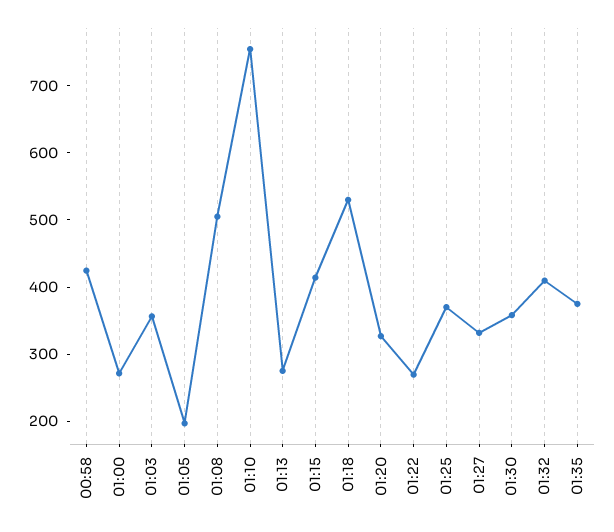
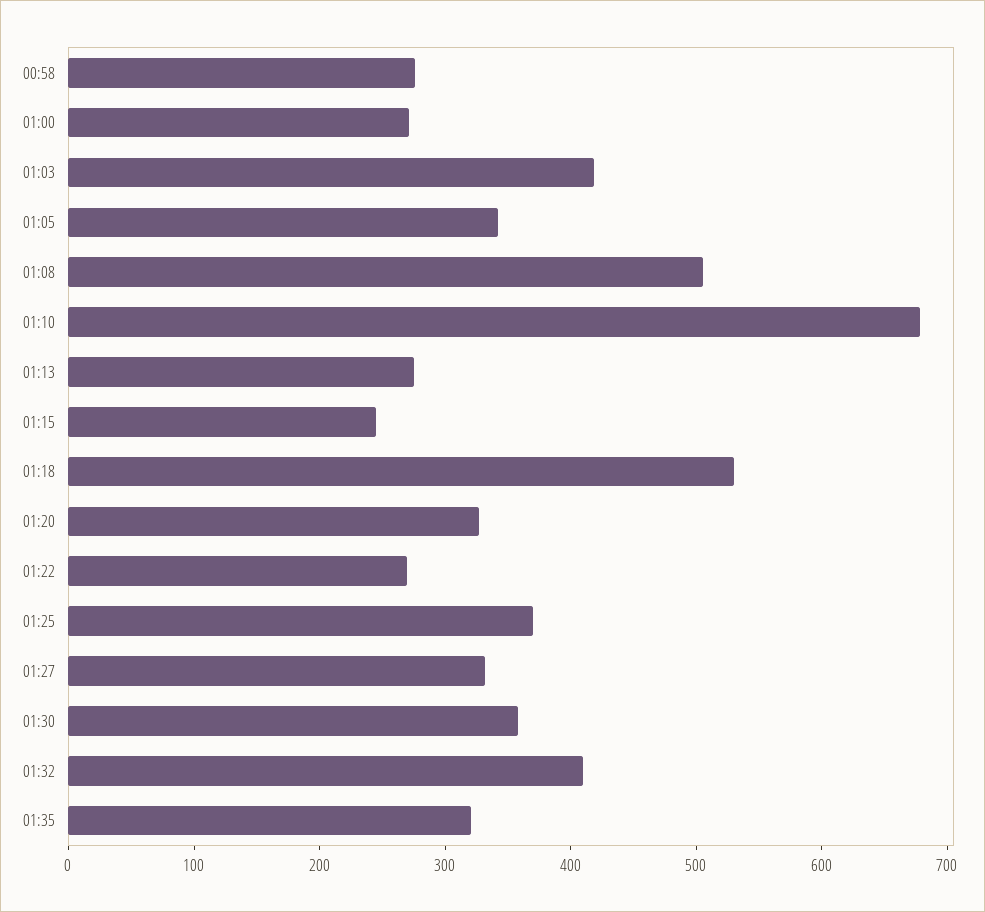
  {
-   "00:58": 420,
+   "00:58": 280,
    "01:00": 280,
-   "01:03": 360,
+   "01:03": 420,
-   "01:05": 200,
+   "01:05": 340,
    "01:08": 500,
-   "01:10": 760,
+   "01:10": 680,
    "01:13": 280,
-   "01:15": 420,
+   "01:15": 240,
    "01:18": 520,
    "01:20": 320,
    "01:22": 260,
    "01:25": 380,
    "01:27": 340,
    "01:30": 360,
    "01:32": 400,
-   "01:35": 380
+   "01:35": 320
  }

